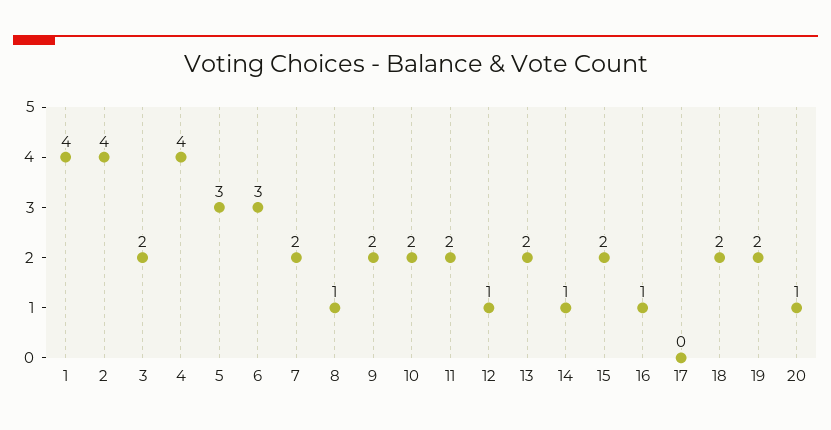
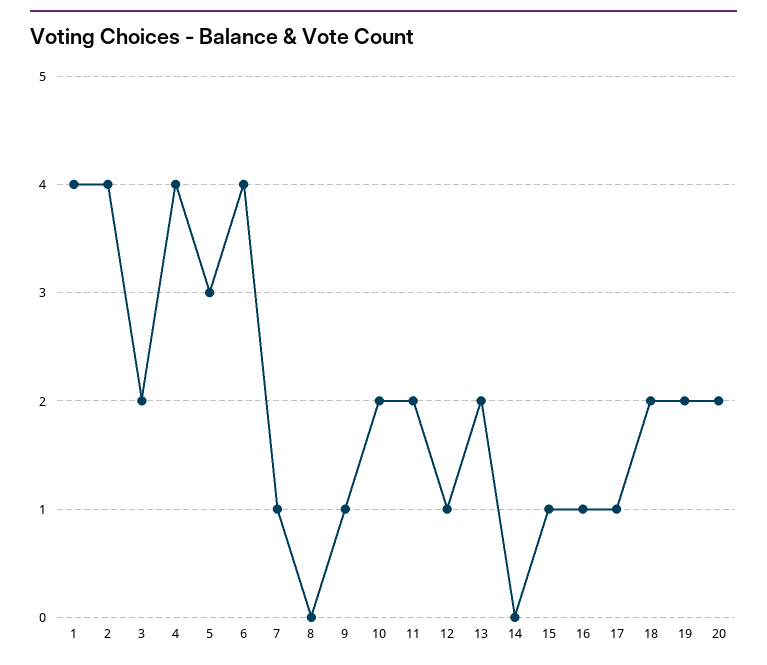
  {
    "1": 4,
    "2": 4,
    "3": 2,
    "4": 4,
    "5": 3,
-   "6": 3,
+   "6": 4,
-   "7": 2,
+   "7": 1,
-   "8": 1,
+   "8": 0,
-   "9": 2,
+   "9": 1,
    "10": 2,
    "11": 2,
    "12": 1,
    "13": 2,
-   "14": 1,
+   "14": 0,
-   "15": 2,
+   "15": 1,
    "16": 1,
-   "17": 0,
+   "17": 1,
    "18": 2,
    "19": 2,
-   "20": 1
+   "20": 2
  }

